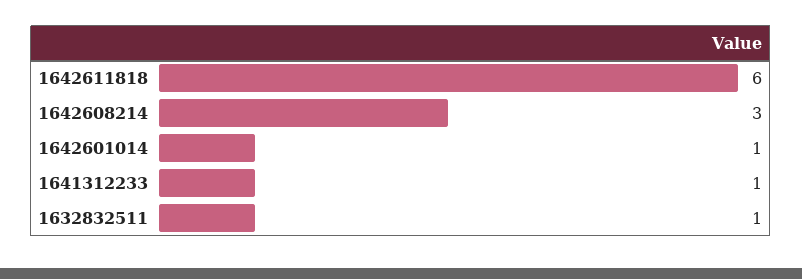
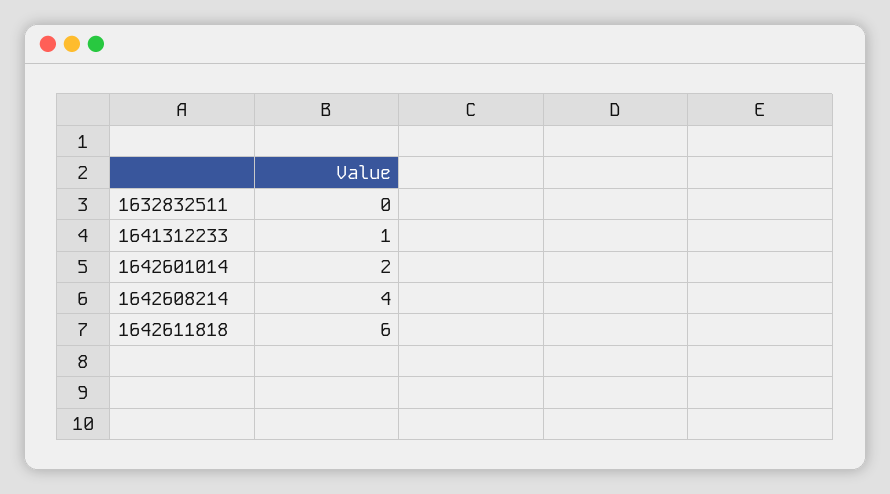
  {
    "1642611818": 6,
-   "1642608214": 3,
+   "1642608214": 4,
-   "1642601014": 1,
+   "1642601014": 2,
    "1641312233": 1,
-   "1632832511": 1
+   "1632832511": 0
  }

